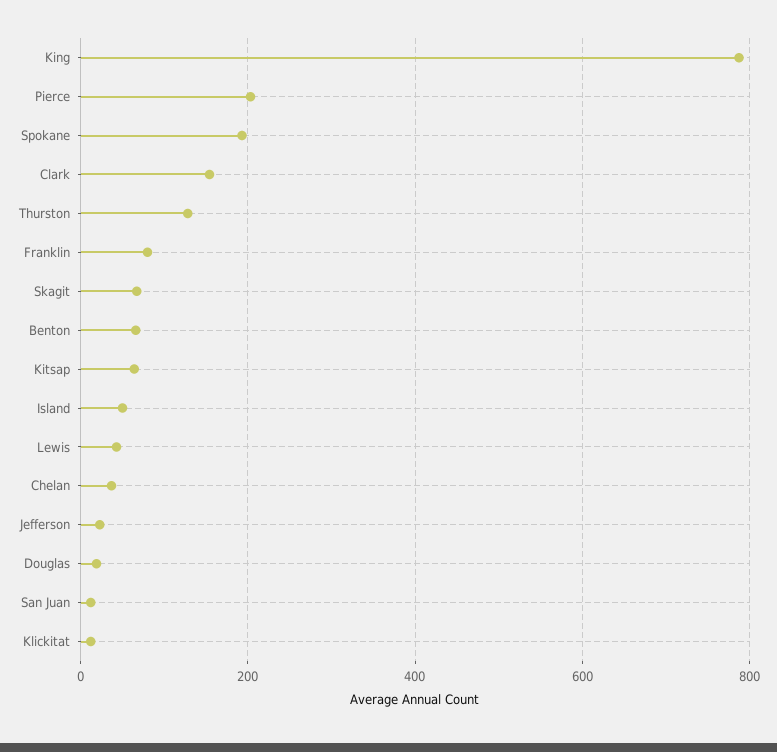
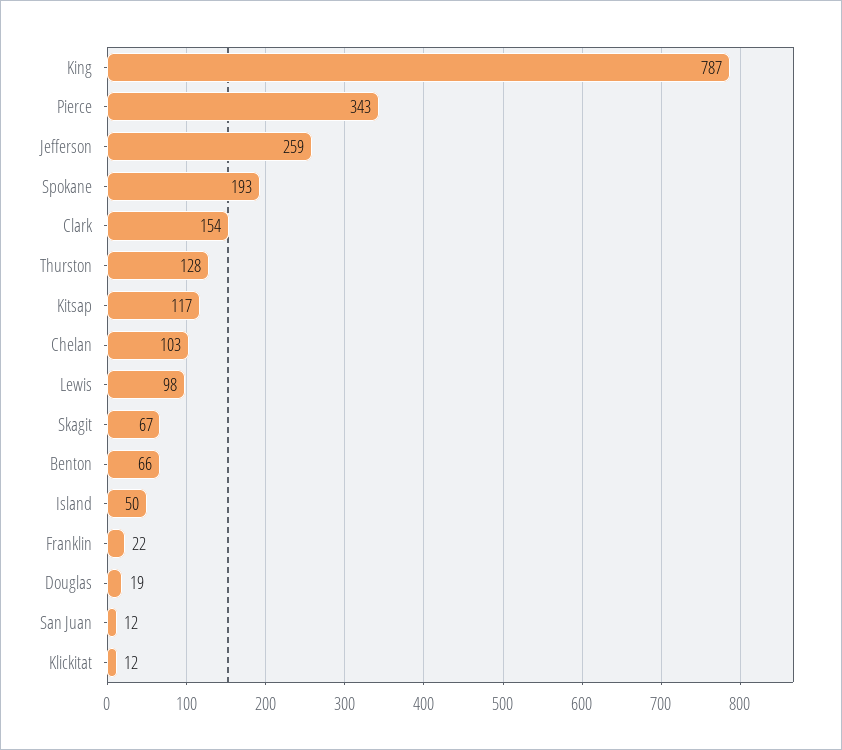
  {
    "King": 787,
-   "Pierce": 200,
+   "Pierce": 343,
    "Spokane": 193,
    "Clark": 154,
    "Thurston": 128,
-   "Franklin": 80,
+   "Franklin": 22,
    "Skagit": 67,
    "Benton": 66,
-   "Kitsap": 60,
+   "Kitsap": 117,
    "Island": 50,
-   "Lewis": 40,
+   "Lewis": 98,
-   "Chelan": 40,
+   "Chelan": 103,
-   "Jefferson": 20,
+   "Jefferson": 259,
    "Douglas": 19,
    "San Juan": 12,
    "Klickitat": 12
  }

